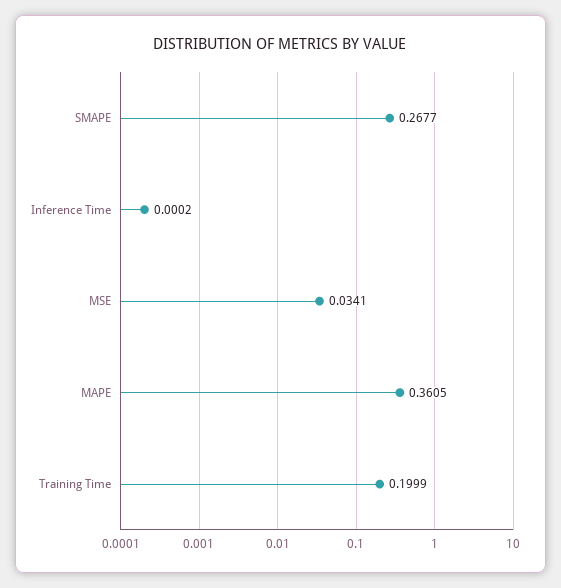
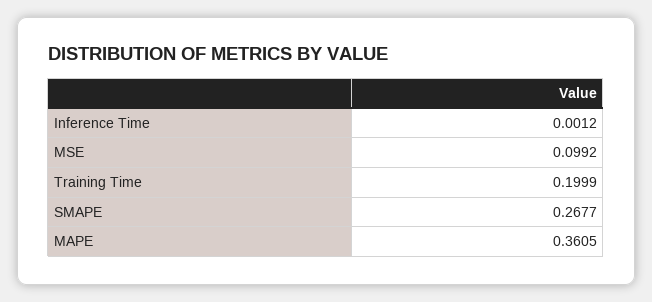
  {
    "SMAPE": 0.2677,
-   "Inference Time": 0.0002,
+   "Inference Time": 0.0012,
-   "MSE": 0.0341,
+   "MSE": 0.0992,
    "MAPE": 0.3605,
    "Training Time": 0.1999
  }

